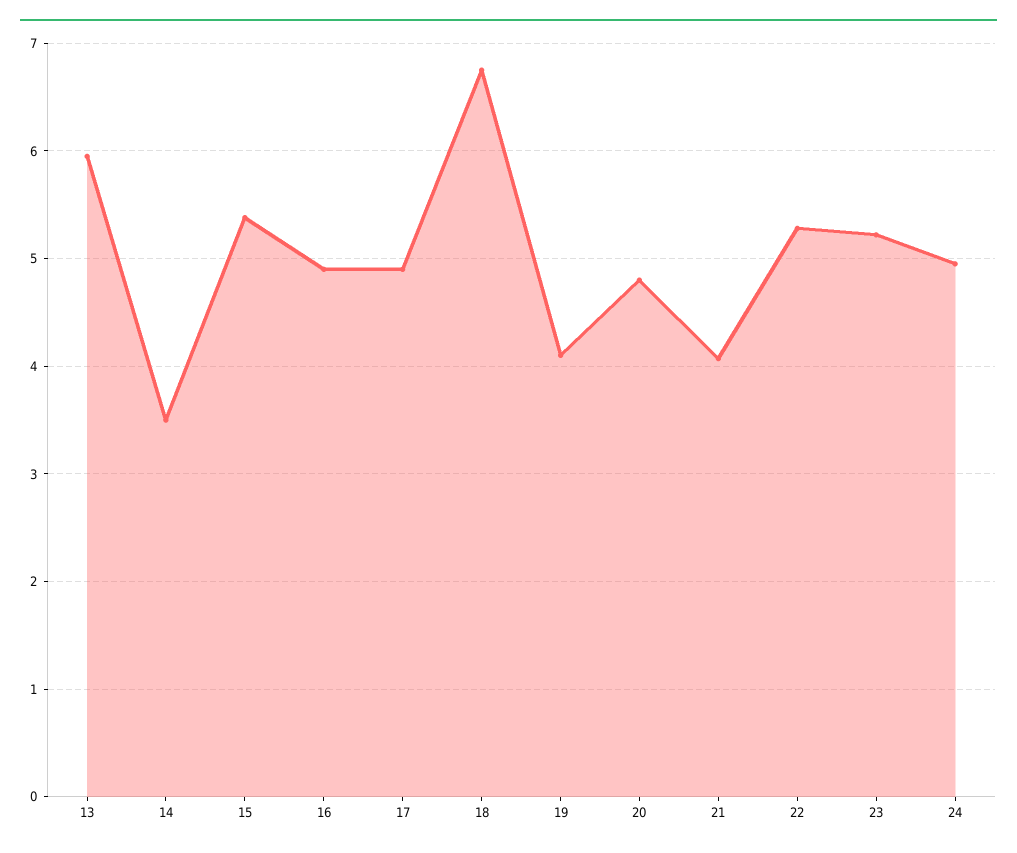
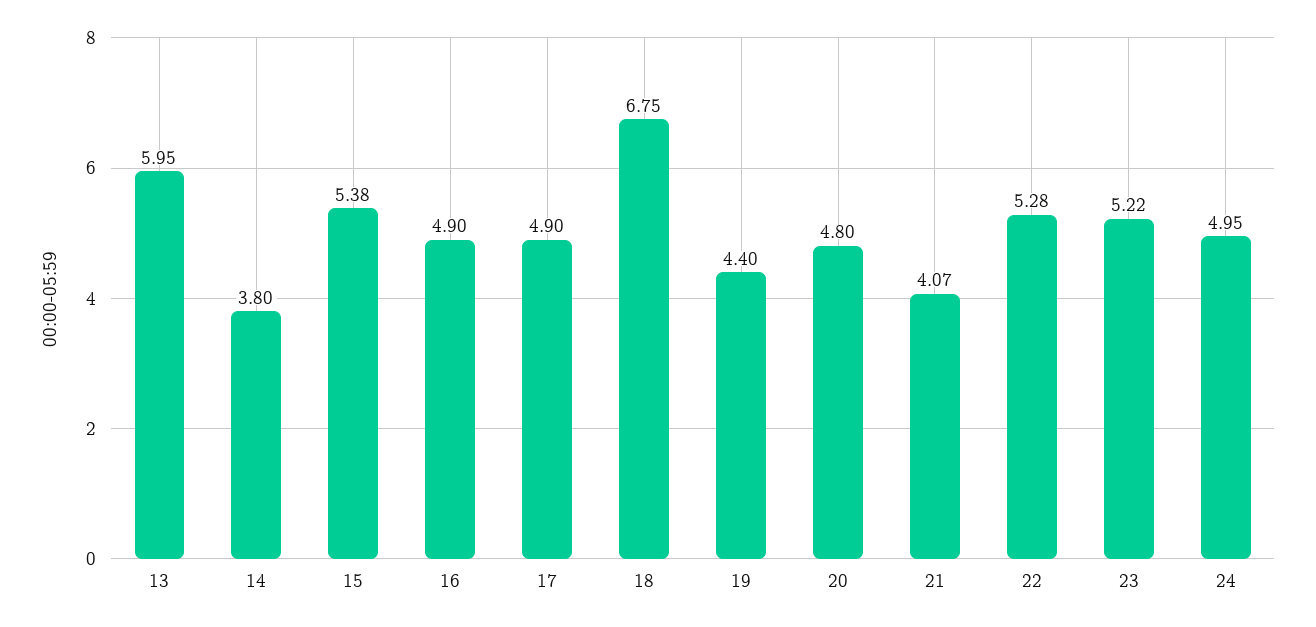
  {
    "13": 5.95,
-   "14": 3.5,
+   "14": 3.8,
    "15": 5.38,
    "16": 4.9,
    "17": 4.9,
    "18": 6.75,
-   "19": 4.1,
+   "19": 4.4,
    "20": 4.8,
    "21": 4.07,
    "22": 5.28,
    "23": 5.22,
    "24": 4.95
  }

